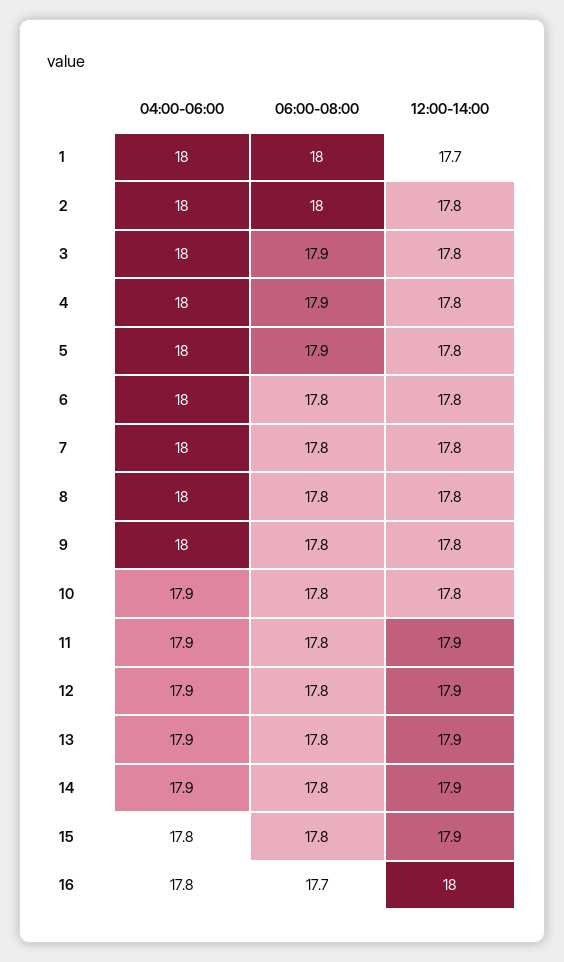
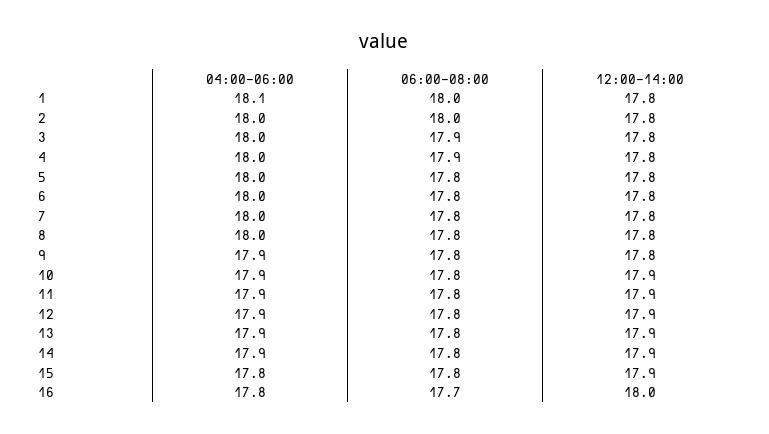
  {
    "04:00-06:00": {
-     "1": 18,
+     "1": 18.1,
      "2": 18,
      "3": 18,
      "4": 18,
      "5": 18,
      "6": 18,
      "7": 18,
      "8": 18,
-     "9": 18,
+     "9": 17.9,
      "10": 17.9,
      "11": 17.9,
      "12": 17.9,
      "13": 17.9,
      "14": 17.9,
      "15": 17.8,
      "16": 17.8
    },
    "06:00-08:00": {
      "1": 18,
      "2": 18,
      "3": 17.9,
      "4": 17.9,
-     "5": 17.9,
+     "5": 17.8,
      "6": 17.8,
      "7": 17.8,
      "8": 17.8,
      "9": 17.8,
      "10": 17.8,
      "11": 17.8,
      "12": 17.8,
      "13": 17.8,
      "14": 17.8,
      "15": 17.8,
      "16": 17.7
    },
    "12:00-14:00": {
-     "1": 17.7,
+     "1": 17.8,
      "2": 17.8,
      "3": 17.8,
      "4": 17.8,
      "5": 17.8,
      "6": 17.8,
      "7": 17.8,
      "8": 17.8,
      "9": 17.8,
-     "10": 17.8,
+     "10": 17.9,
      "11": 17.9,
      "12": 17.9,
      "13": 17.9,
      "14": 17.9,
      "15": 17.9,
      "16": 18
    }
  }

